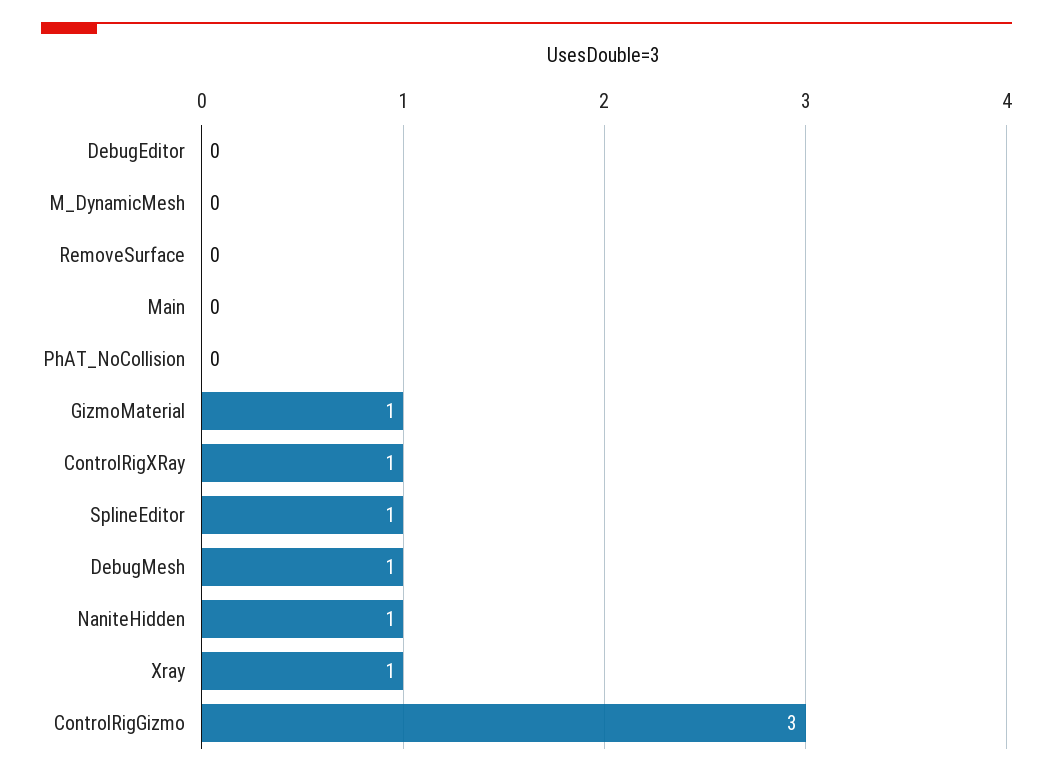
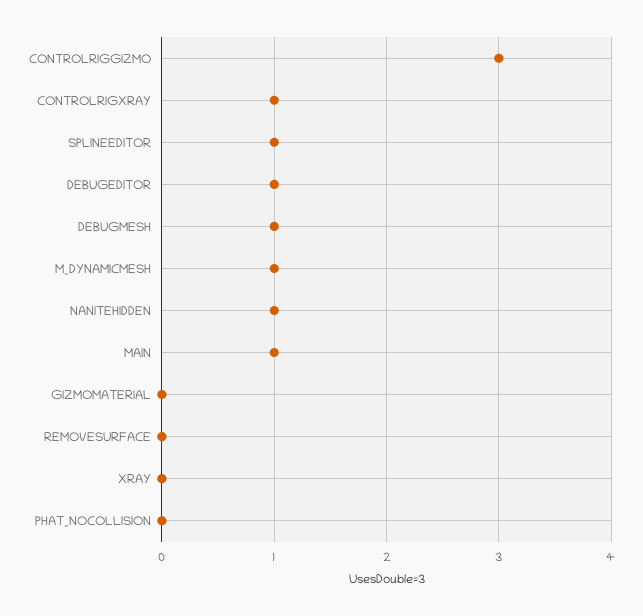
  {
-   "DebugEditor": 0,
+   "DebugEditor": 1,
-   "M_DynamicMesh": 0,
+   "M_DynamicMesh": 1,
    "RemoveSurface": 0,
-   "Main": 0,
+   "Main": 1,
    "PhAT_NoCollision": 0,
-   "GizmoMaterial": 1,
+   "GizmoMaterial": 0,
    "ControlRigXRay": 1,
    "SplineEditor": 1,
    "DebugMesh": 1,
    "NaniteHidden": 1,
-   "Xray": 1,
+   "Xray": 0,
    "ControlRigGizmo": 3
  }

